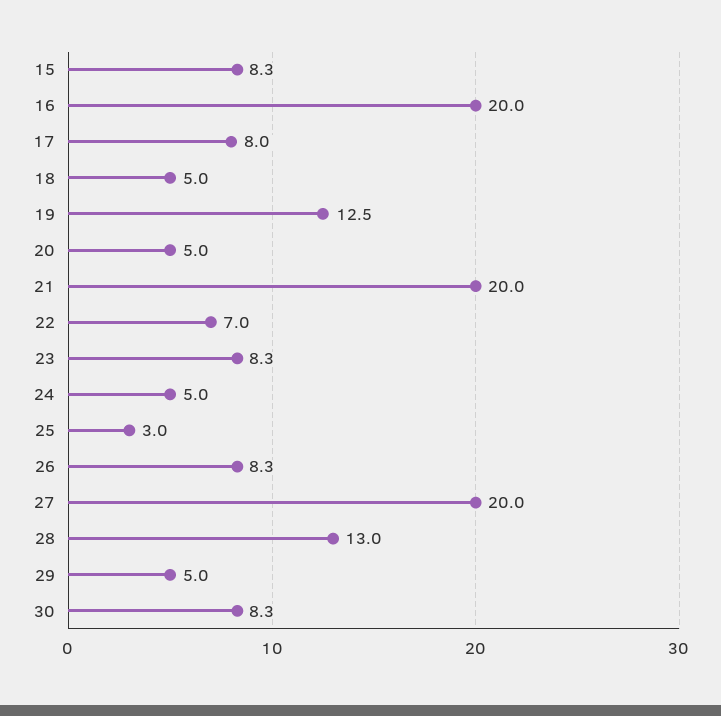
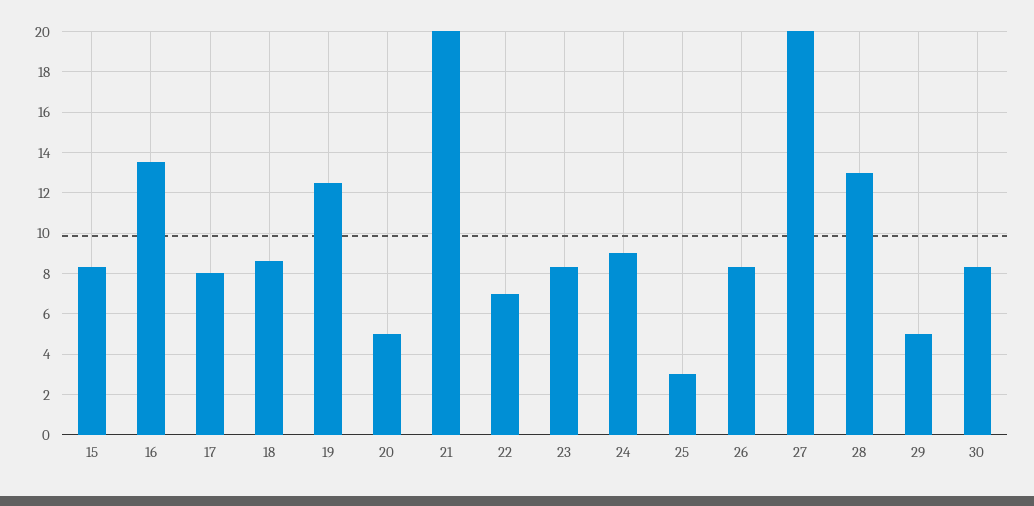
  {
    "15": 8.3,
-   "16": 20,
+   "16": 13.5,
    "17": 8,
-   "18": 5,
+   "18": 8.5,
    "19": 12.5,
    "20": 5,
    "21": 20,
    "22": 7,
    "23": 8.3,
-   "24": 5,
+   "24": 9,
    "25": 3,
    "26": 8.3,
    "27": 20,
    "28": 13,
    "29": 5,
    "30": 8.3
  }

